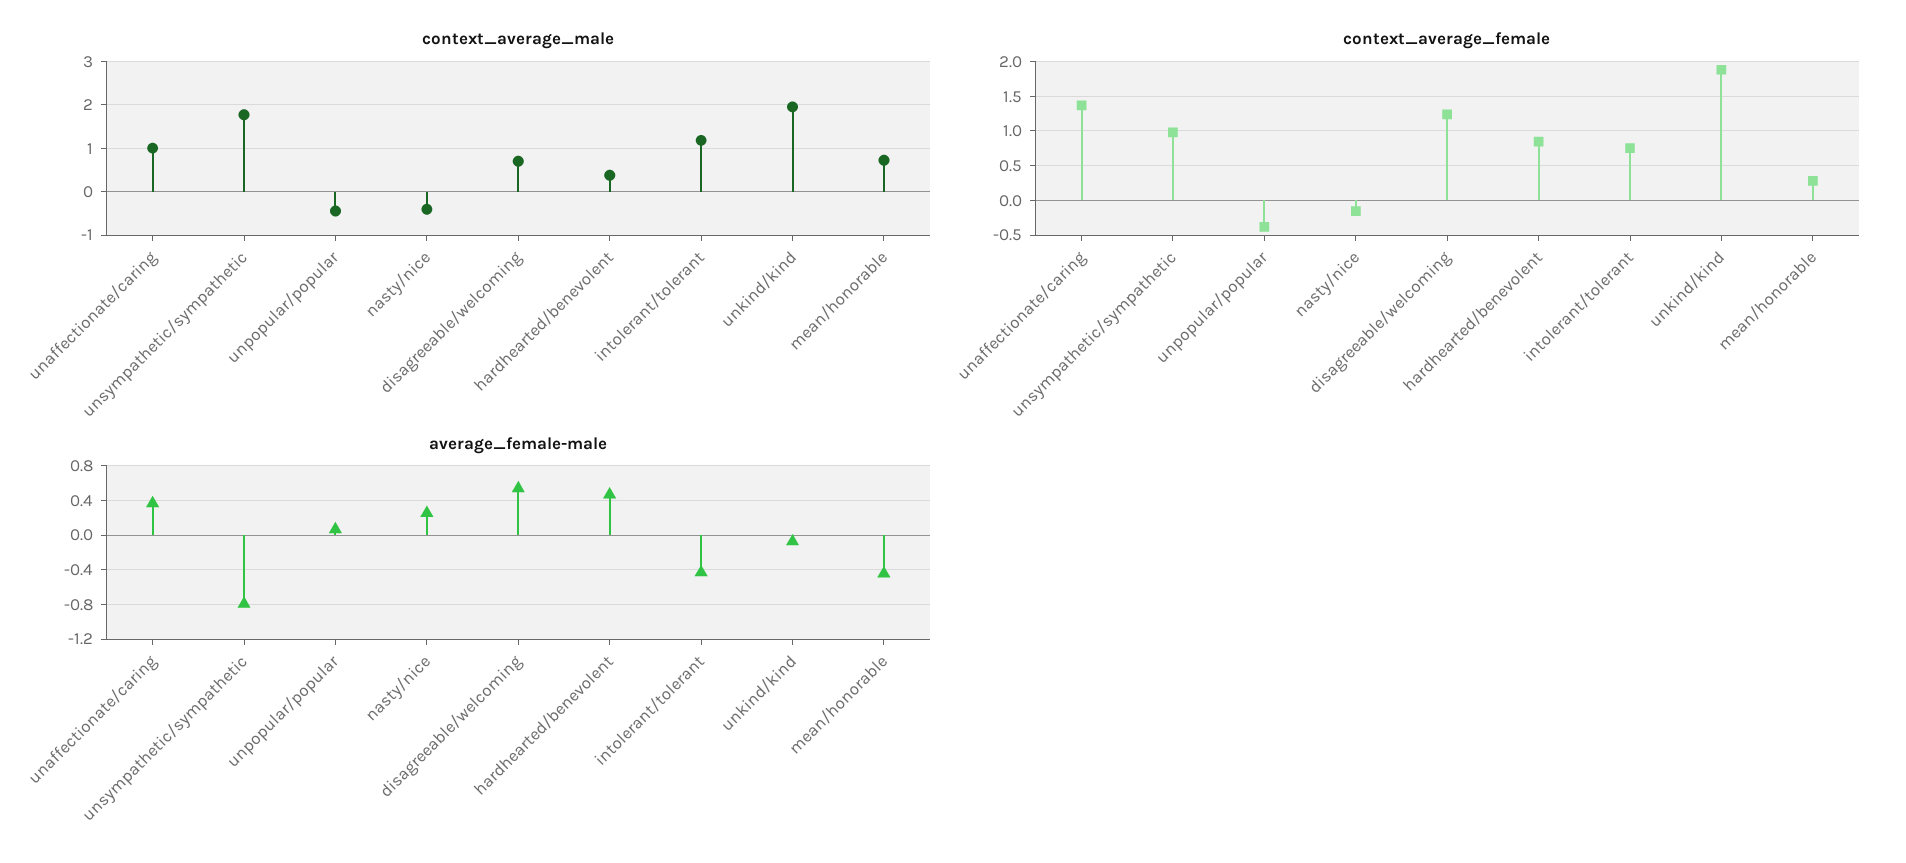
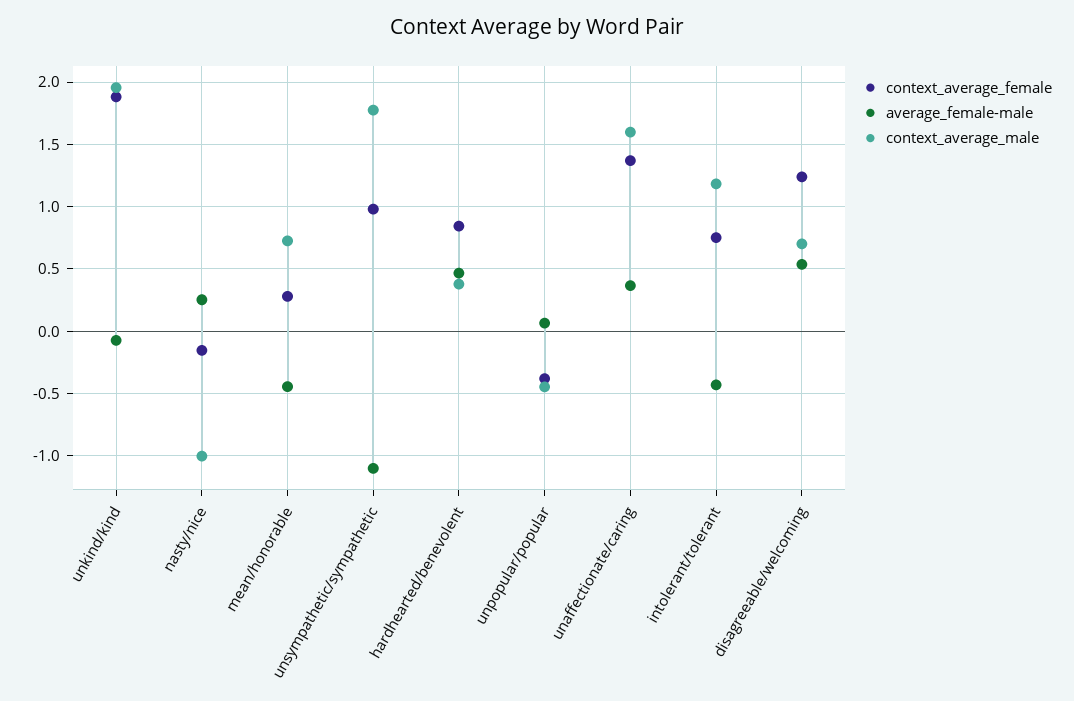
  {
    "context_average_male": {
-     "unaffectionate/caring": 1,
+     "unaffectionate/caring": 1.6,
      "unsympathetic/sympathetic": 1.8,
      "unpopular/popular": -0.45,
-     "nasty/nice": -0.4,
+     "nasty/nice": -1,
      "disagreeable/welcoming": 0.7,
      "hardhearted/benevolent": 0.4,
      "intolerant/tolerant": 1.2,
      "unkind/kind": 1.95,
      "mean/honorable": 0.75
    },
    "context_average_female": {
      "unaffectionate/caring": 1.35,
      "unsympathetic/sympathetic": 1,
      "unpopular/popular": -0.4,
      "nasty/nice": -0.15,
      "disagreeable/welcoming": 1.25,
      "hardhearted/benevolent": 0.85,
      "intolerant/tolerant": 0.75,
      "unkind/kind": 1.9,
      "mean/honorable": 0.3
    },
    "average_female-male": {
      "unaffectionate/caring": 0.35,
-     "unsympathetic/sympathetic": -0.8,
+     "unsympathetic/sympathetic": -1.1,
      "unpopular/popular": 0.05,
      "nasty/nice": 0.25,
      "disagreeable/welcoming": 0.55,
      "hardhearted/benevolent": 0.45,
      "intolerant/tolerant": -0.45,
      "unkind/kind": -0.05,
      "mean/honorable": -0.45
    }
  }

